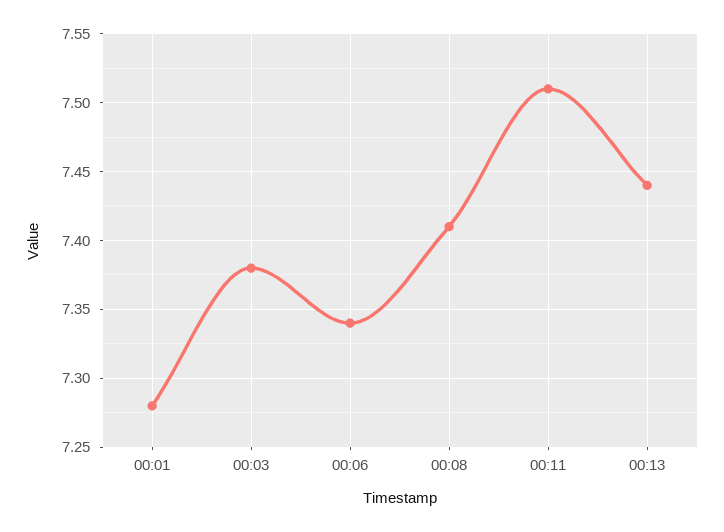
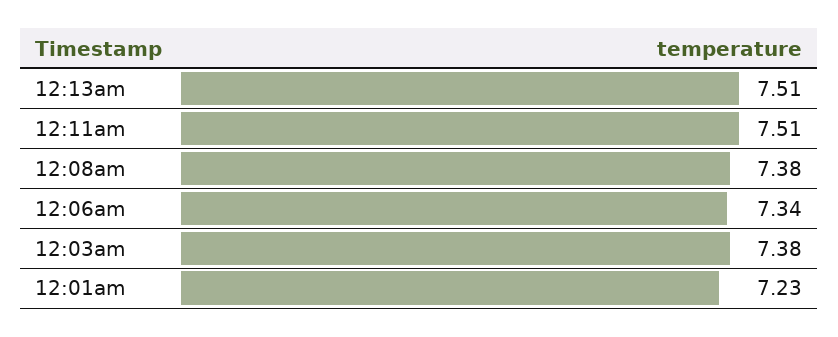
  {
-   "00:01": 7.28,
+   "00:01": 7.23,
    "00:03": 7.38,
    "00:06": 7.34,
-   "00:08": 7.41,
+   "00:08": 7.38,
    "00:11": 7.51,
-   "00:13": 7.44
+   "00:13": 7.51
  }

